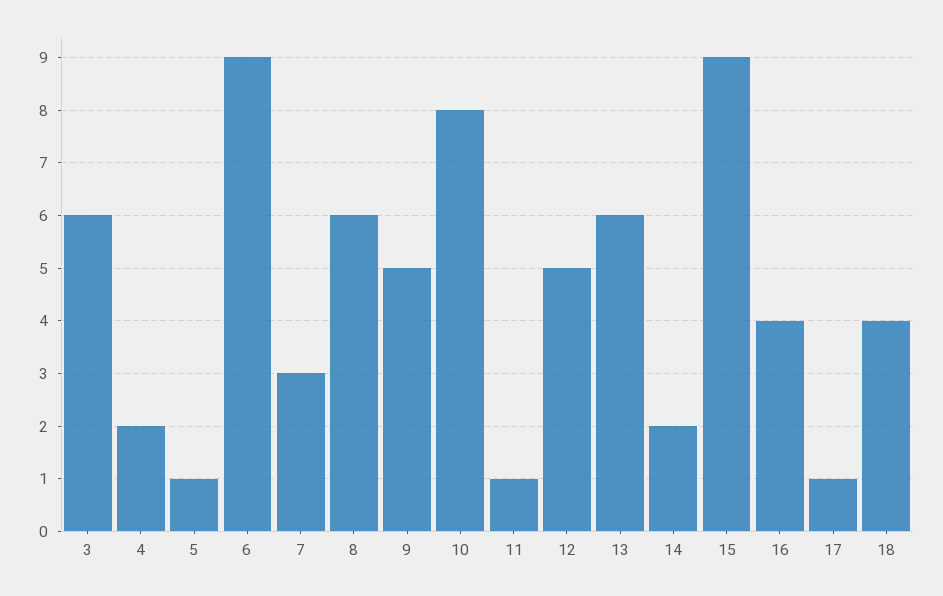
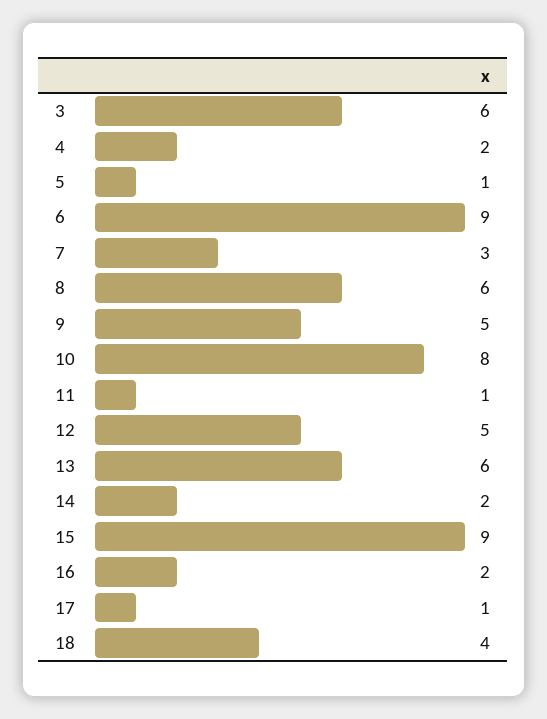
  {
    "3": 6,
    "4": 2,
    "5": 1,
    "6": 9,
    "7": 3,
    "8": 6,
    "9": 5,
    "10": 8,
    "11": 1,
    "12": 5,
    "13": 6,
    "14": 2,
    "15": 9,
-   "16": 4,
+   "16": 2,
    "17": 1,
    "18": 4
  }

